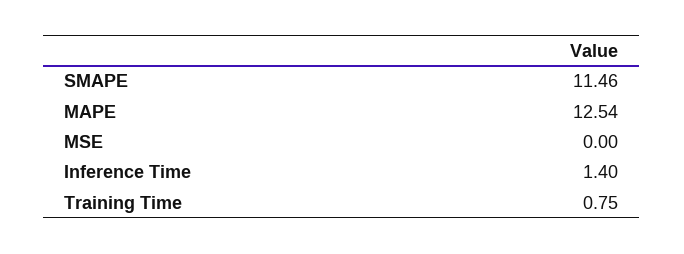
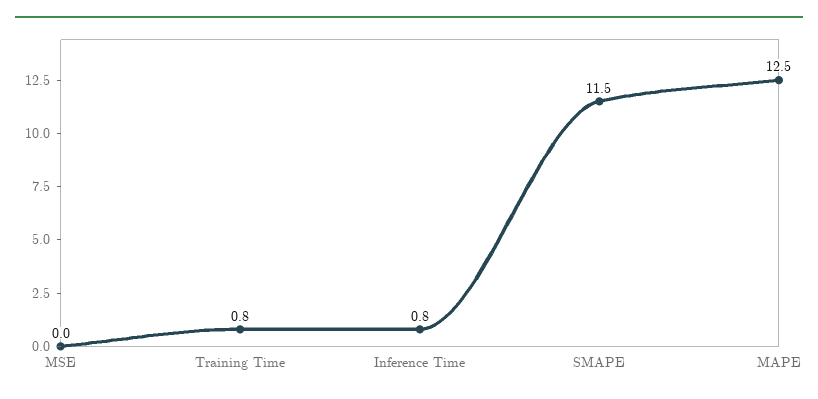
  {
    "SMAPE": 11.46,
    "MAPE": 12.54,
    "MSE": 0,
-   "Inference Time": 1.4,
+   "Inference Time": 0.8,
    "Training Time": 0.75
  }

